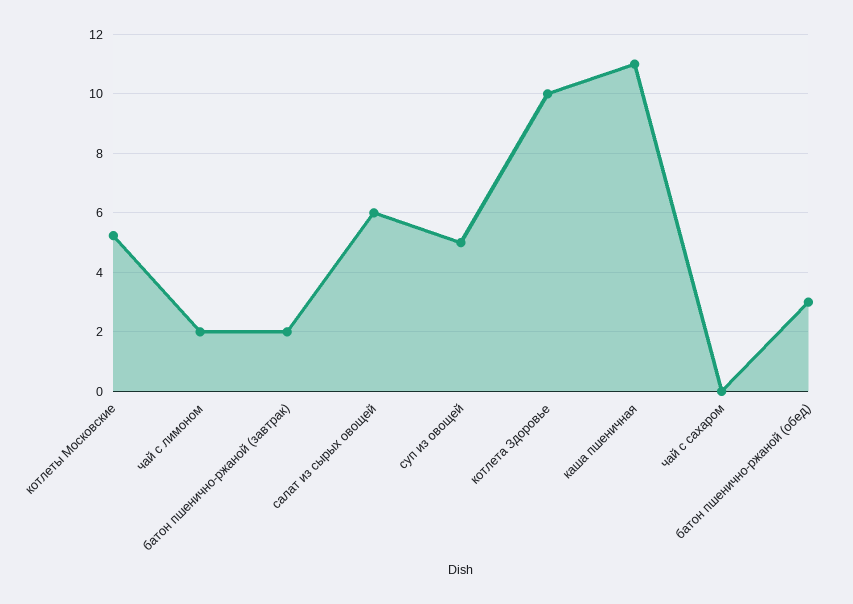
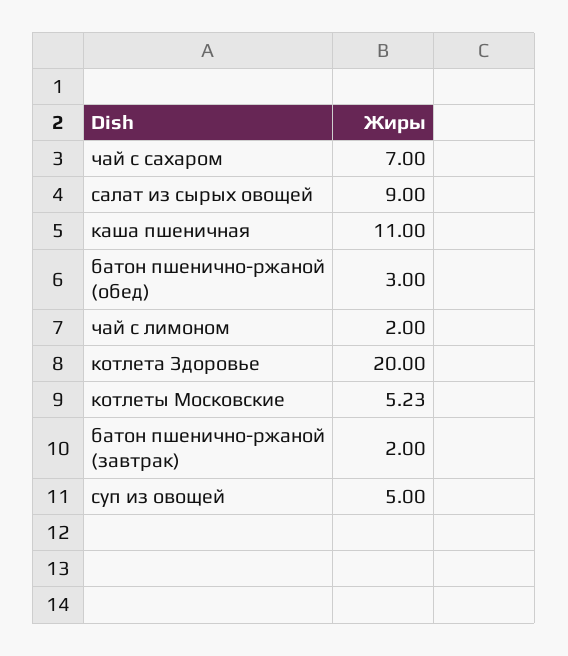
  {
    "котлеты Московские": 5.23,
    "чай с лимоном": 2,
    "батон пшенично-ржаной (завтрак)": 2,
-   "салат из сырых овощей": 6,
+   "салат из сырых овощей": 9,
    "суп из овощей": 5,
-   "котлета Здоровье": 10,
+   "котлета Здоровье": 20,
    "каша пшеничная": 11,
-   "чай с сахаром": 0,
+   "чай с сахаром": 7,
    "батон пшенично-ржаной (обед)": 3
  }

